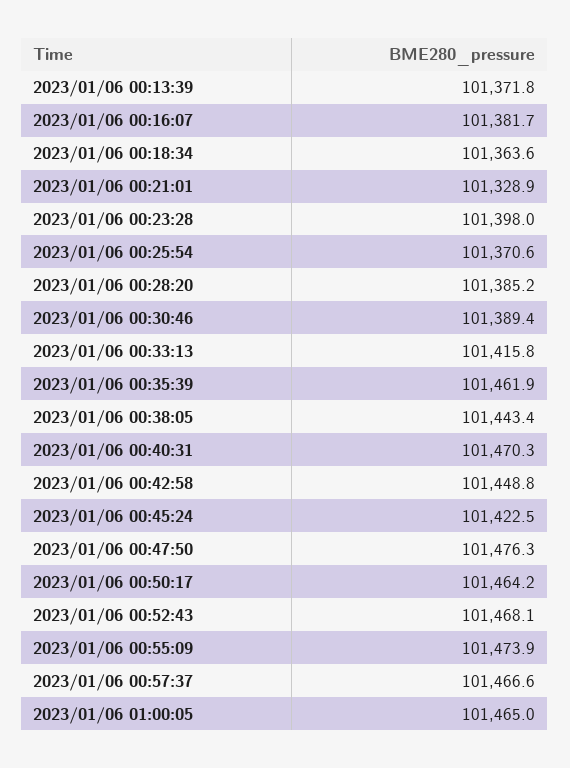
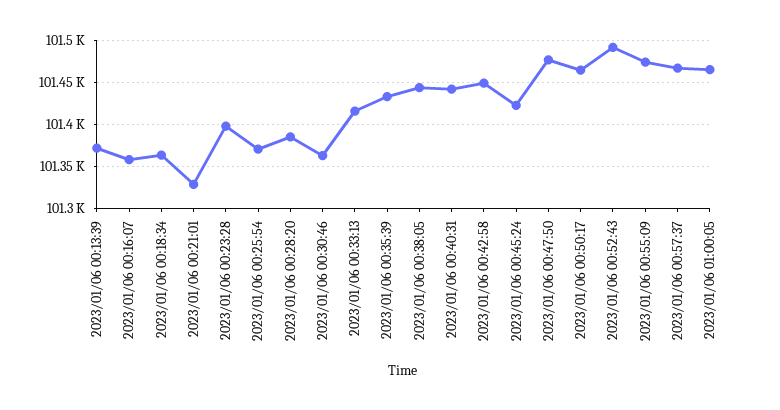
  {
    "2023/01/06 00:13:39": 101371.8,
-   "2023/01/06 00:16:07": 101381.7,
+   "2023/01/06 00:16:07": 101360,
    "2023/01/06 00:18:34": 101363.6,
    "2023/01/06 00:21:01": 101328.9,
    "2023/01/06 00:23:28": 101398,
    "2023/01/06 00:25:54": 101370.6,
    "2023/01/06 00:28:20": 101385.2,
-   "2023/01/06 00:30:46": 101389.4,
+   "2023/01/06 00:30:46": 101360,
    "2023/01/06 00:33:13": 101415.8,
-   "2023/01/06 00:35:39": 101461.9,
+   "2023/01/06 00:35:39": 101430,
    "2023/01/06 00:38:05": 101443.4,
-   "2023/01/06 00:40:31": 101470.3,
+   "2023/01/06 00:40:31": 101440,
    "2023/01/06 00:42:58": 101448.8,
    "2023/01/06 00:45:24": 101422.5,
    "2023/01/06 00:47:50": 101476.3,
    "2023/01/06 00:50:17": 101464.2,
-   "2023/01/06 00:52:43": 101468.1,
+   "2023/01/06 00:52:43": 101490,
    "2023/01/06 00:55:09": 101473.9,
    "2023/01/06 00:57:37": 101466.6,
    "2023/01/06 01:00:05": 101465
  }

